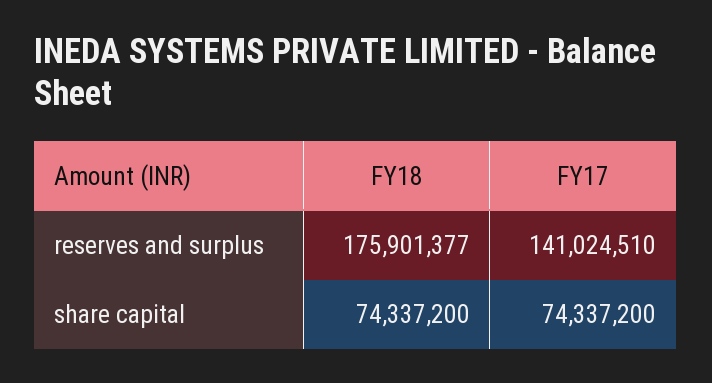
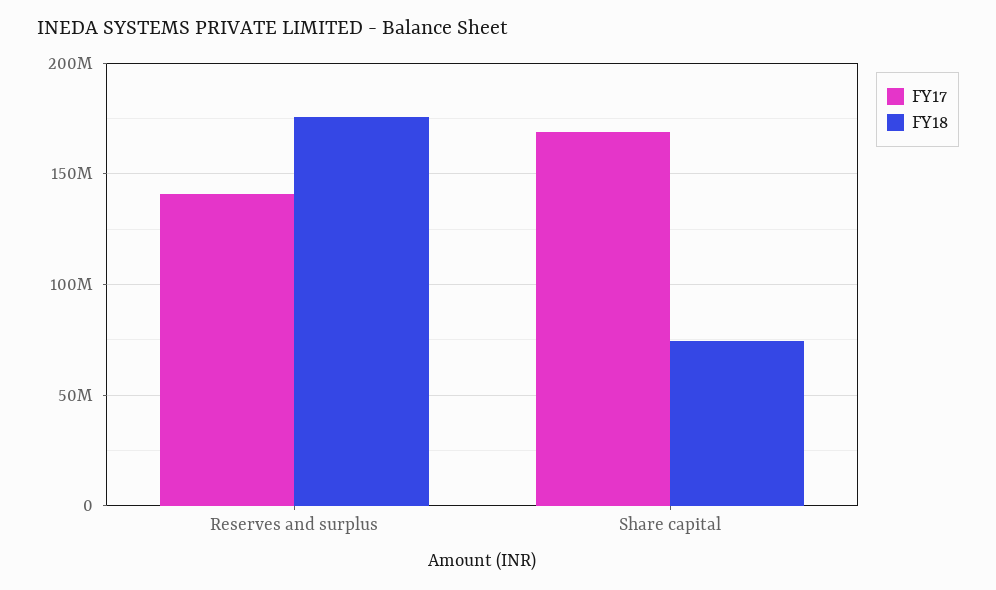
  {
    "FY18": {
      "reserves and surplus": 175901377,
      "share capital": 74337200
    },
    "FY17": {
      "reserves and surplus": 141024510,
-     "share capital": 74337200
+     "share capital": 170000000
    }
  }

